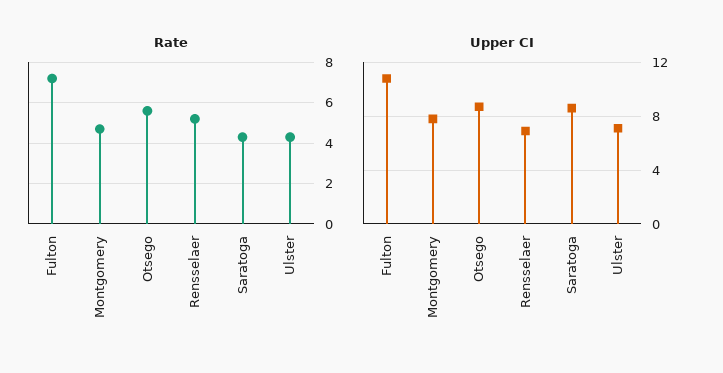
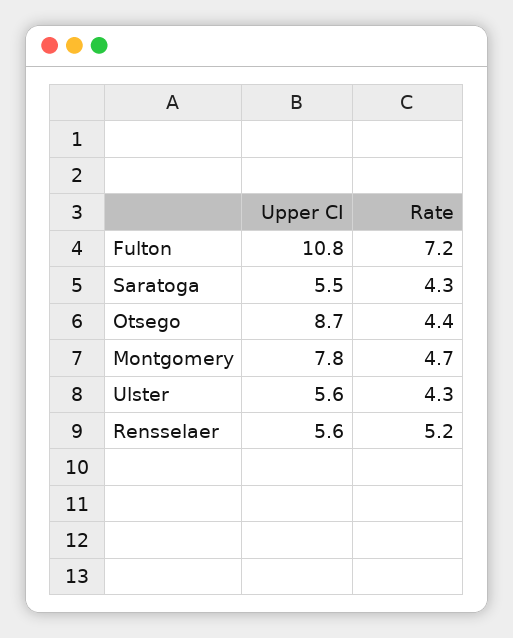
  {
    "Rate": {
      "Fulton": 7.2,
      "Montgomery": 4.7,
-     "Otsego": 5.5,
+     "Otsego": 4.4,
      "Rensselaer": 5.2,
      "Saratoga": 4.3,
      "Ulster": 4.3
    },
    "Upper CI": {
      "Fulton": 10.8,
      "Montgomery": 7.8,
      "Otsego": 8.7,
-     "Rensselaer": 7,
+     "Rensselaer": 5.6,
-     "Saratoga": 8.5,
+     "Saratoga": 5.5,
-     "Ulster": 7
+     "Ulster": 5.6
    }
  }

